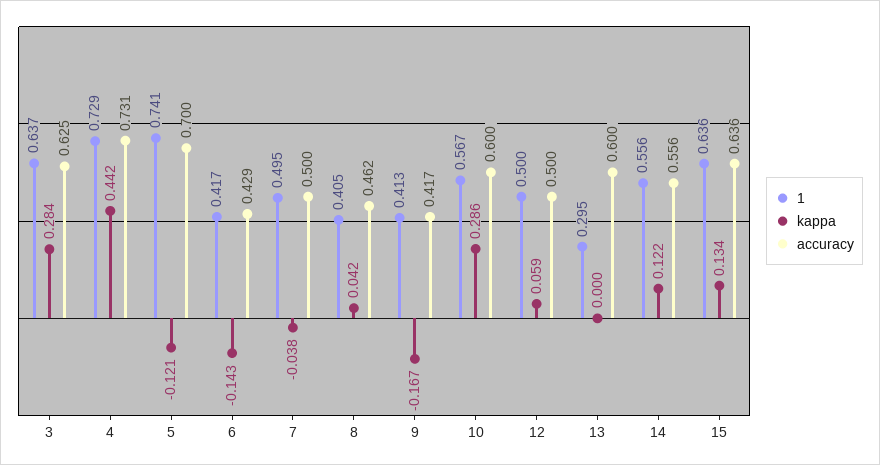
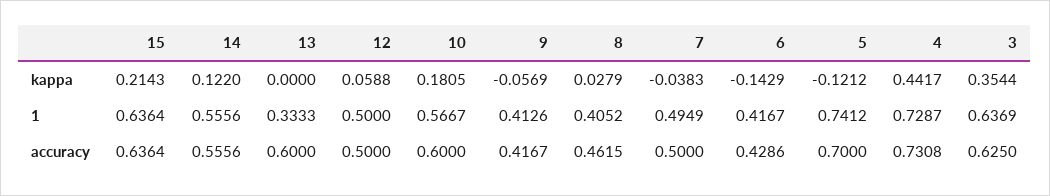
  {
    "1": {
      "3": 0.6369,
      "4": 0.7287,
      "5": 0.7412,
      "6": 0.4167,
      "7": 0.4949,
      "8": 0.4052,
      "9": 0.4126,
      "10": 0.5667,
      "12": 0.5,
-     "13": 0.295,
+     "13": 0.3333,
      "14": 0.5556,
      "15": 0.6364
    },
    "kappa": {
-     "3": 0.284,
+     "3": 0.3544,
      "4": 0.4417,
      "5": -0.1212,
      "6": -0.1429,
      "7": -0.0383,
-     "8": 0.042,
+     "8": 0.0279,
-     "9": -0.167,
+     "9": -0.0569,
-     "10": 0.286,
+     "10": 0.1805,
      "12": 0.0588,
      "13": 0,
      "14": 0.122,
-     "15": 0.134
+     "15": 0.2143
    },
    "accuracy": {
      "3": 0.625,
      "4": 0.7308,
      "5": 0.7,
      "6": 0.4286,
      "7": 0.5,
      "8": 0.4615,
      "9": 0.4167,
      "10": 0.6,
      "12": 0.5,
      "13": 0.6,
      "14": 0.5556,
      "15": 0.6364
    }
  }

